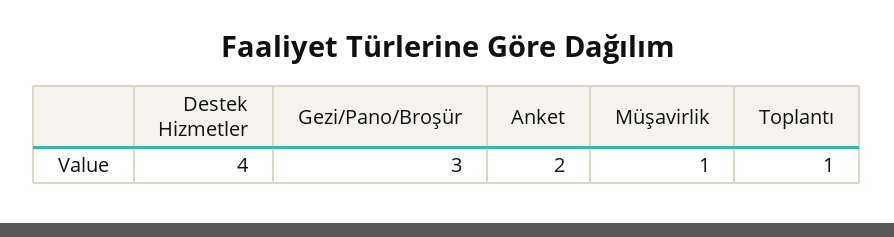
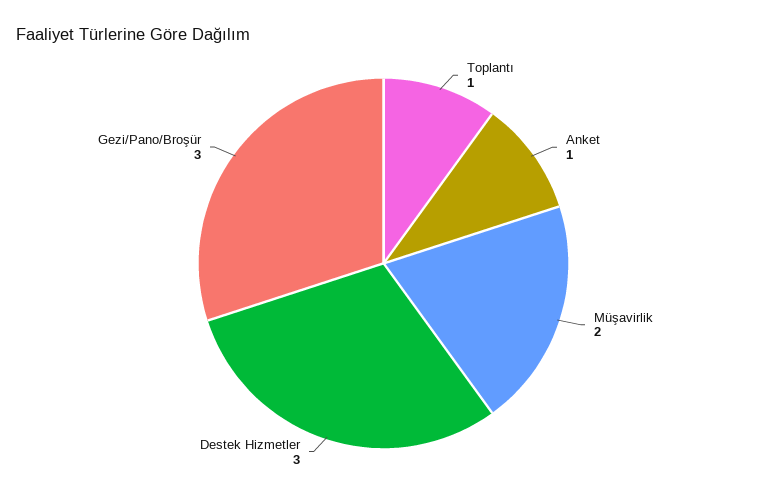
  {
-   "Destek Hizmetler": 4,
+   "Destek Hizmetler": 3,
    "Gezi/Pano/Broşür": 3,
-   "Anket": 2,
+   "Anket": 1,
-   "Müşavirlik": 1,
+   "Müşavirlik": 2,
    "Toplantı": 1
  }

